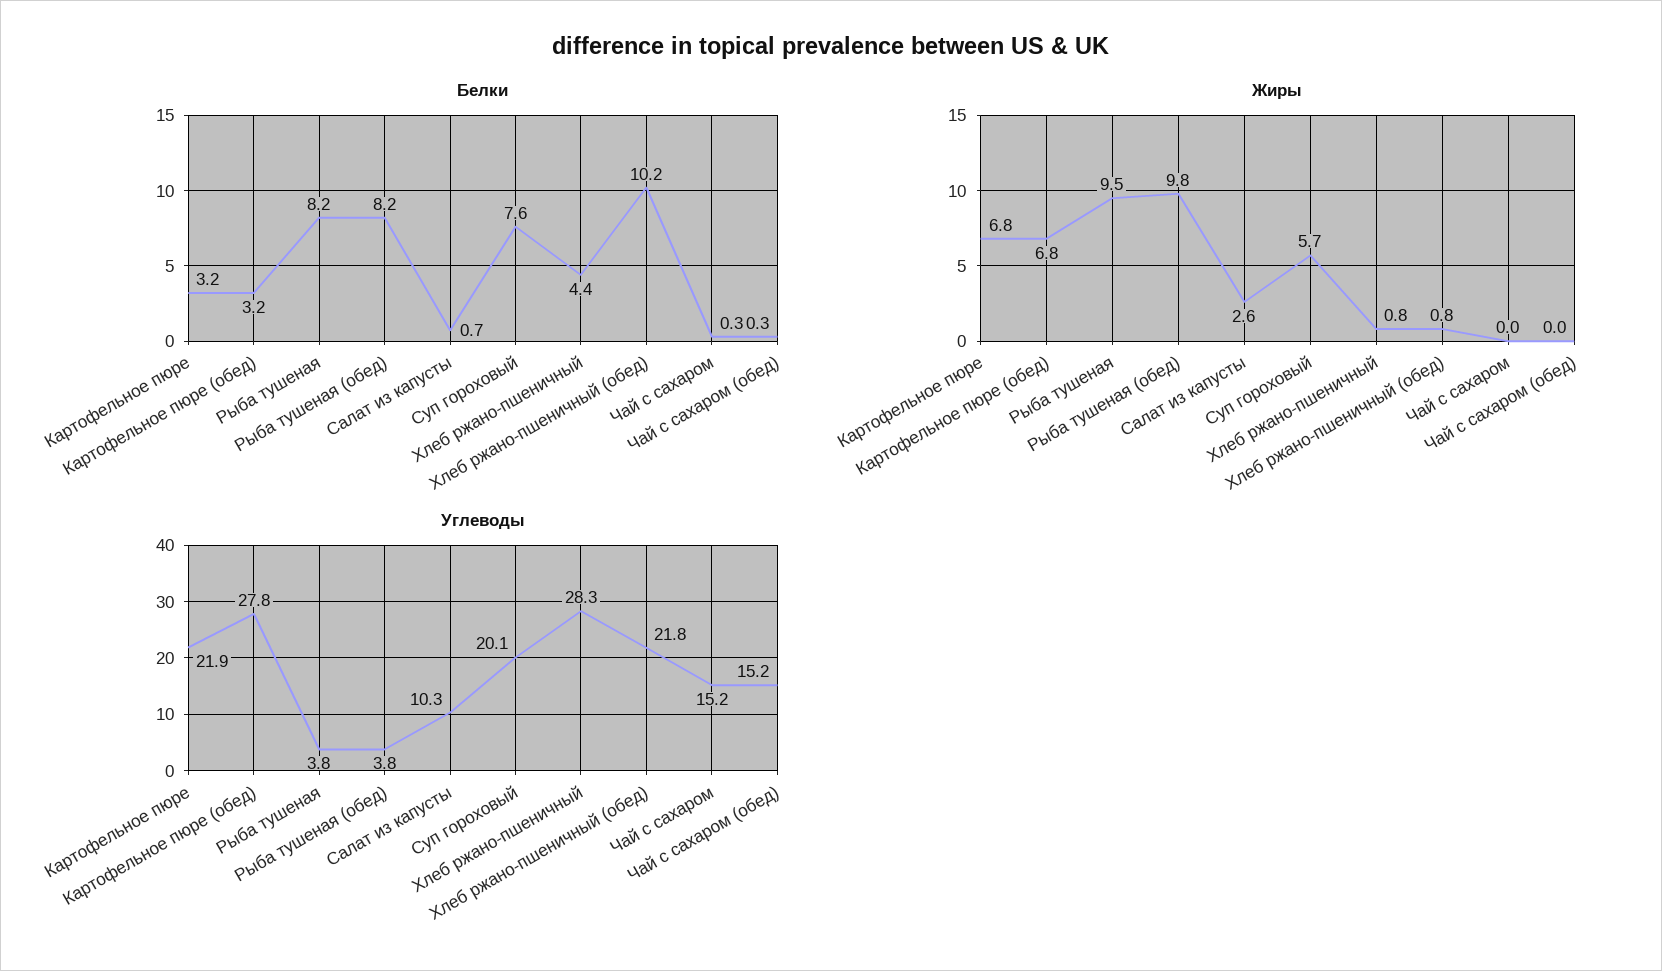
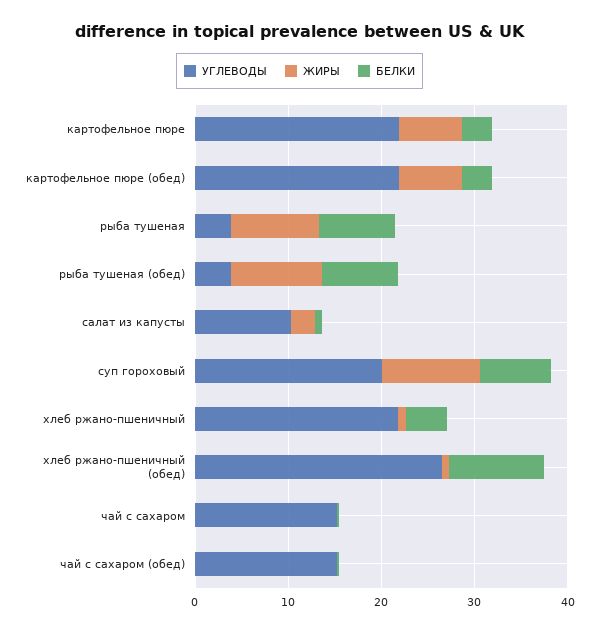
  {
    "Белки": {
      "Картофельное пюре": 3.2,
      "Картофельное пюре (обед)": 3.2,
      "Рыба тушеная": 8.2,
      "Рыба тушеная (обед)": 8.2,
      "Салат из капусты": 0.7,
      "Суп гороховый": 7.6,
      "Хлеб ржано-пшеничный": 4.4,
      "Хлеб ржано-пшеничный (обед)": 10.2,
      "Чай с сахаром": 0.3,
      "Чай с сахаром (обед)": 0.3
    },
    "Жиры": {
      "Картофельное пюре": 6.8,
      "Картофельное пюре (обед)": 6.8,
      "Рыба тушеная": 9.5,
      "Рыба тушеная (обед)": 9.8,
      "Салат из капусты": 2.6,
-     "Суп гороховый": 5.7,
+     "Суп гороховый": 10,
      "Хлеб ржано-пшеничный": 0.8,
      "Хлеб ржано-пшеничный (обед)": 0.8,
      "Чай с сахаром": 0,
      "Чай с сахаром (обед)": 0
    },
    "Углеводы": {
      "Картофельное пюре": 21.9,
-     "Картофельное пюре (обед)": 27.8,
+     "Картофельное пюре (обед)": 22,
      "Рыба тушеная": 3.8,
      "Рыба тушеная (обед)": 3.8,
      "Салат из капусты": 10.3,
      "Суп гороховый": 20.1,
-     "Хлеб ржано-пшеничный": 28.3,
+     "Хлеб ржано-пшеничный": 22,
-     "Хлеб ржано-пшеничный (обед)": 21.8,
+     "Хлеб ржано-пшеничный (обед)": 26,
      "Чай с сахаром": 15.2,
      "Чай с сахаром (обед)": 15.2
    }
  }

